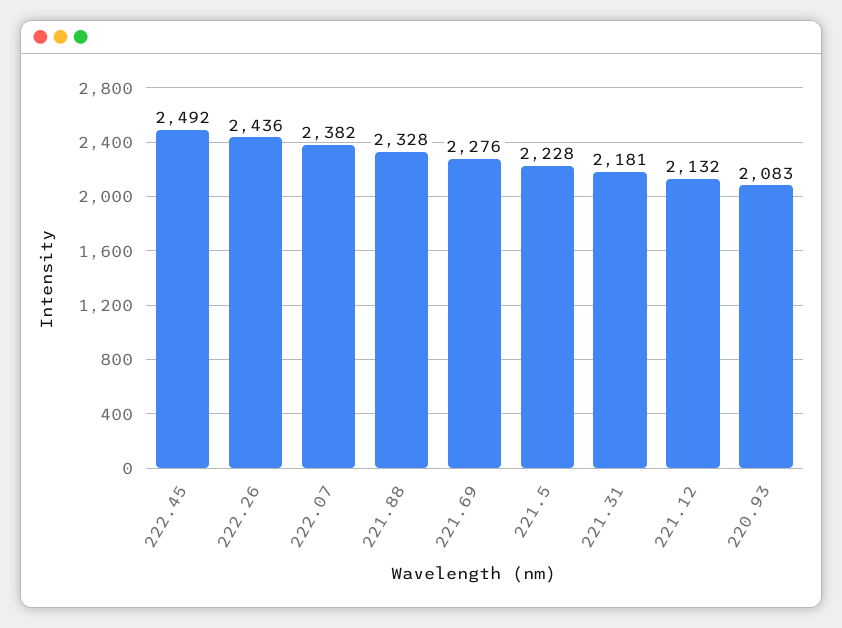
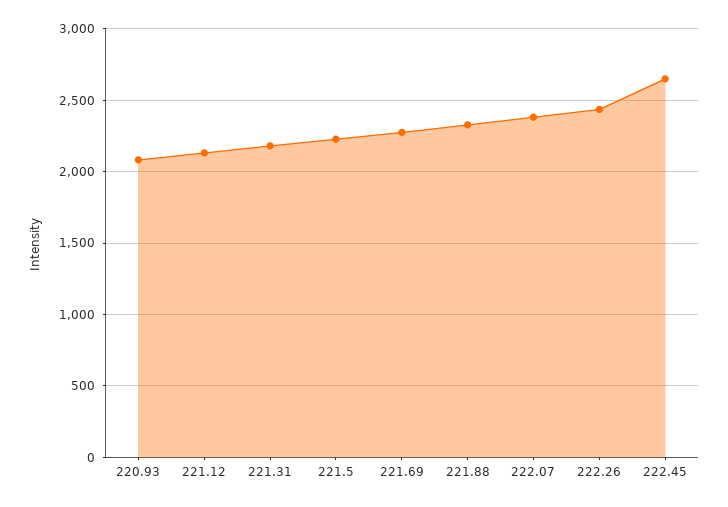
  {
-   "222.45": 2492,
+   "222.45": 2650,
    "222.26": 2436,
    "222.07": 2382,
    "221.88": 2328,
    "221.69": 2276,
    "221.5": 2228,
    "221.31": 2181,
    "221.12": 2132,
    "220.93": 2083
  }

